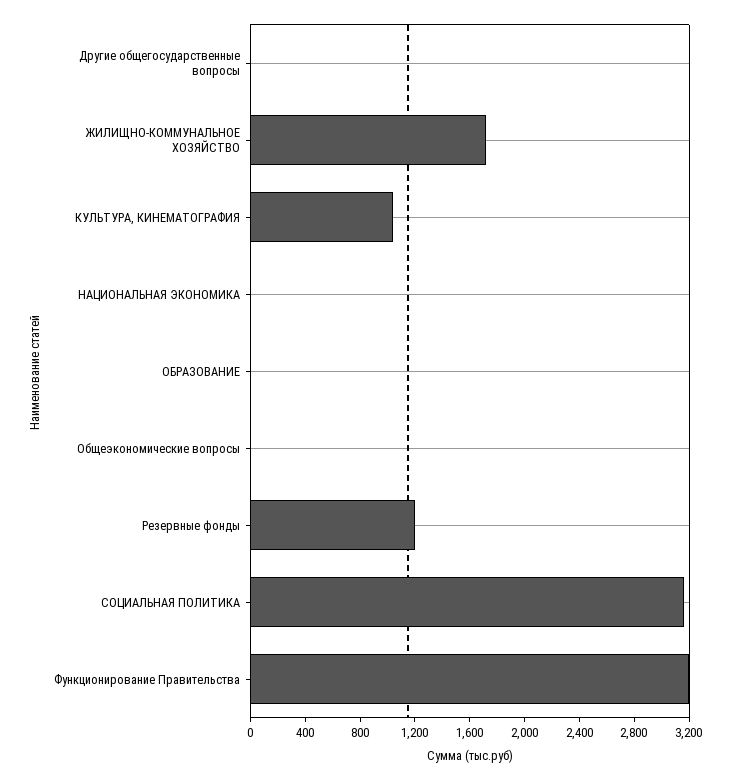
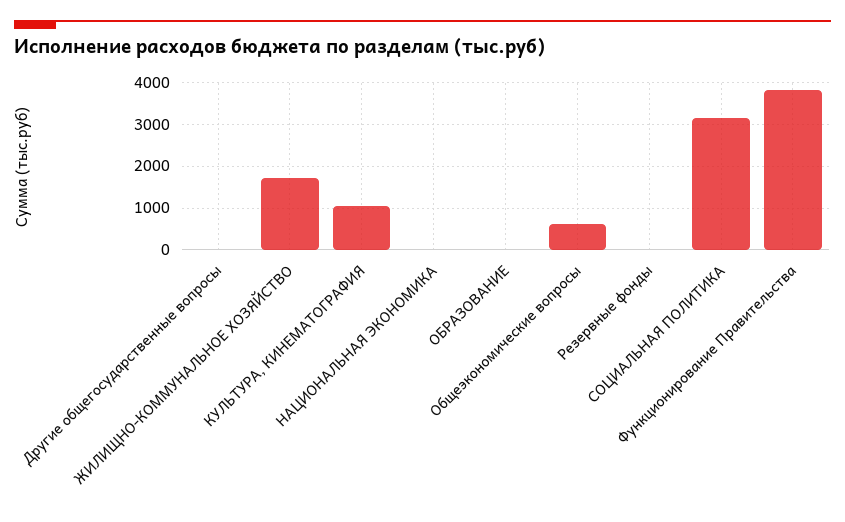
  {
    "Другие общегосударственные вопросы": 0,
    "ЖИЛИЩНО-КОММУНАЛЬНОЕ ХОЗЯЙСТВО": 1700,
    "КУЛЬТУРА, КИНЕМАТОГРАФИЯ": 1000,
    "НАЦИОНАЛЬНАЯ ЭКОНОМИКА": 0,
    "ОБРАЗОВАНИЕ": 0,
-   "Общеэкономические вопросы": 0,
+   "Общеэкономические вопросы": 600,
-   "Резервные фонды": 1200,
+   "Резервные фонды": 0,
    "СОЦИАЛЬНАЯ ПОЛИТИКА": 3200,
-   "Функционирование Правительства": 3200
+   "Функционирование Правительства": 3800
  }

